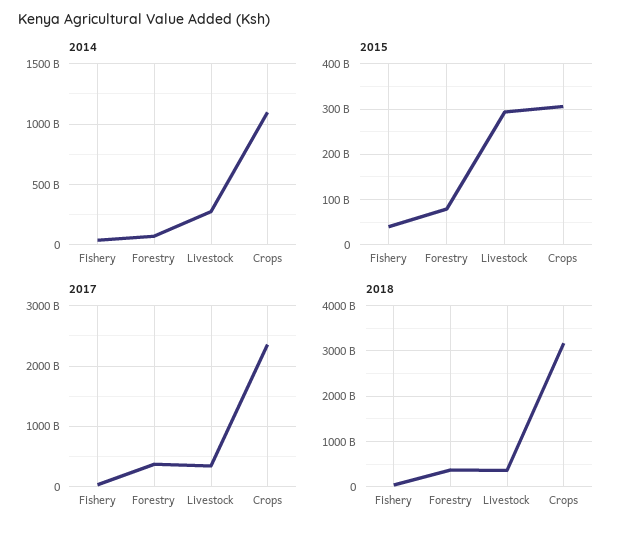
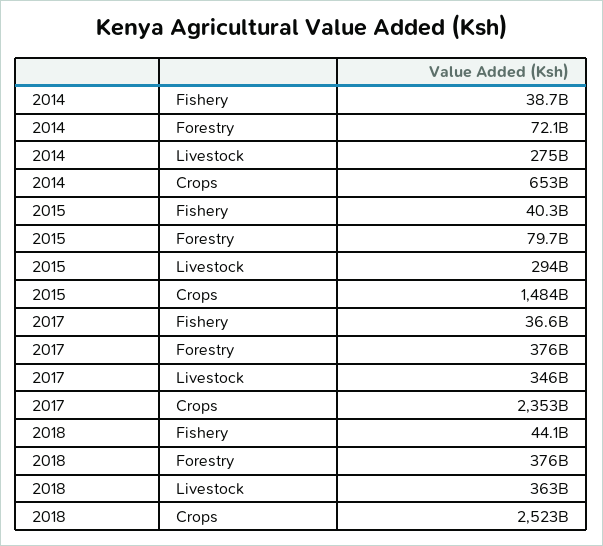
  {
    "2014": {
      "Fishery": 38700000000,
      "Forestry": 72100000000,
      "Livestock": 275000000000,
-     "Crops": 1100000000000
+     "Crops": 653000000000
    },
    "2015": {
      "Fishery": 40300000000,
      "Forestry": 79700000000,
      "Livestock": 294000000000,
-     "Crops": 300000000000
+     "Crops": 1484000000000
    },
    "2017": {
      "Fishery": 36600000000,
      "Forestry": 376000000000,
      "Livestock": 346000000000,
      "Crops": 2353000000000
    },
    "2018": {
      "Fishery": 44100000000,
      "Forestry": 376000000000,
      "Livestock": 363000000000,
-     "Crops": 3200000000000
+     "Crops": 2523000000000
    }
  }

